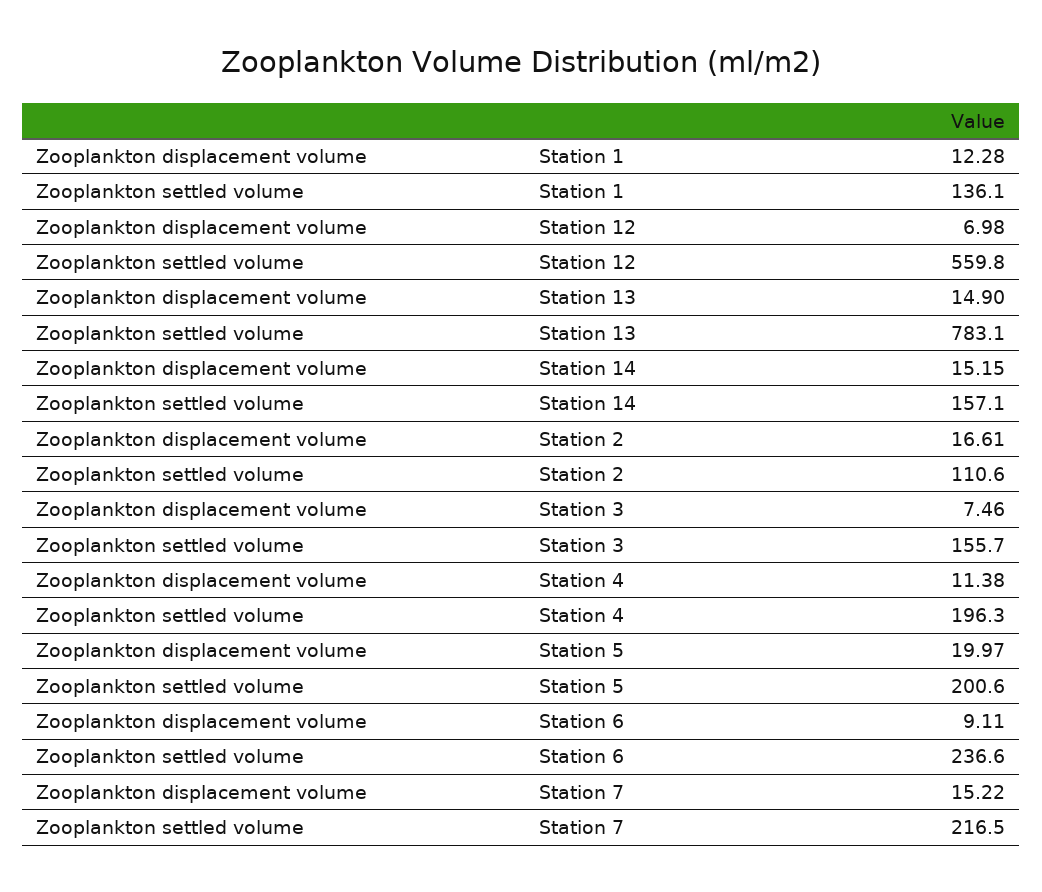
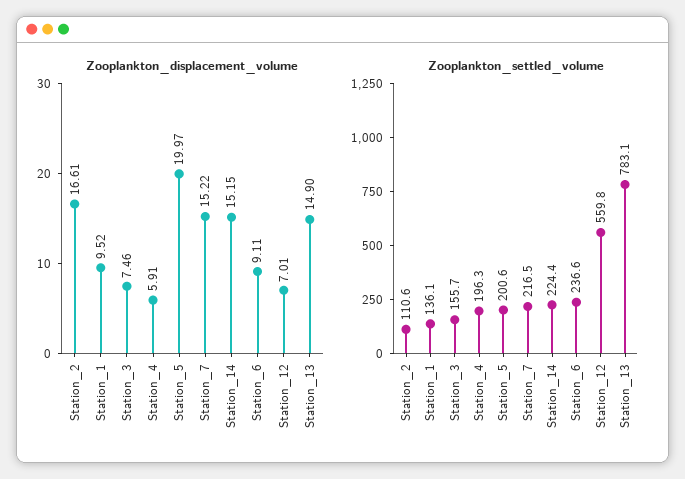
  {
    "Zooplankton displacement volume": {
-     "Station 1": 12.28,
+     "Station 1": 9.52,
-     "Station 12": 6.98,
+     "Station 12": 7.01,
      "Station 13": 14.9,
      "Station 14": 15.15,
      "Station 2": 16.61,
      "Station 3": 7.46,
-     "Station 4": 11.38,
+     "Station 4": 5.91,
      "Station 5": 19.97,
      "Station 6": 9.11,
      "Station 7": 15.22
    },
    "Zooplankton settled volume": {
      "Station 1": 136.1,
      "Station 12": 559.8,
      "Station 13": 783.1,
-     "Station 14": 157.1,
+     "Station 14": 224.4,
      "Station 2": 110.6,
      "Station 3": 155.7,
      "Station 4": 196.3,
      "Station 5": 200.6,
      "Station 6": 236.6,
      "Station 7": 216.5
    }
  }

